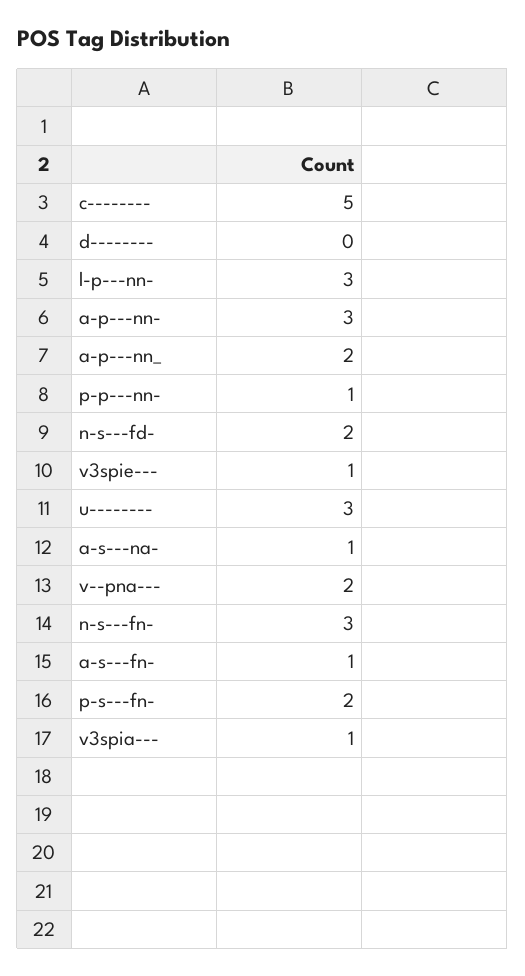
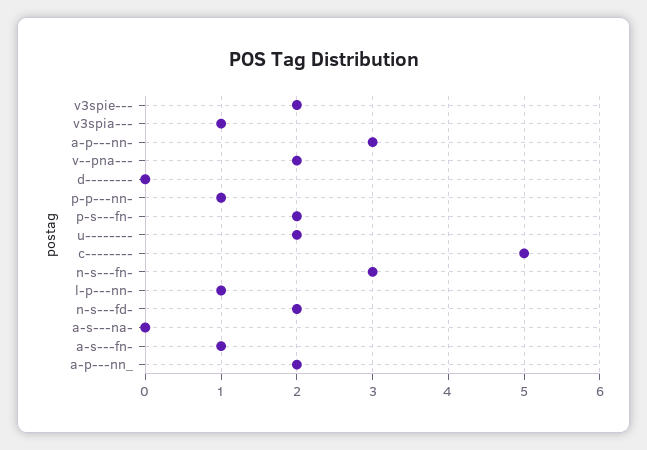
  {
    "c--------": 5,
    "d--------": 0,
-   "l-p---nn-": 3,
+   "l-p---nn-": 1,
    "a-p---nn-": 3,
    "a-p---nn_": 2,
    "p-p---nn-": 1,
    "n-s---fd-": 2,
-   "v3spie---": 1,
+   "v3spie---": 2,
-   "u--------": 3,
+   "u--------": 2,
-   "a-s---na-": 1,
+   "a-s---na-": 0,
    "v--pna---": 2,
    "n-s---fn-": 3,
    "a-s---fn-": 1,
    "p-s---fn-": 2,
    "v3spia---": 1
  }

